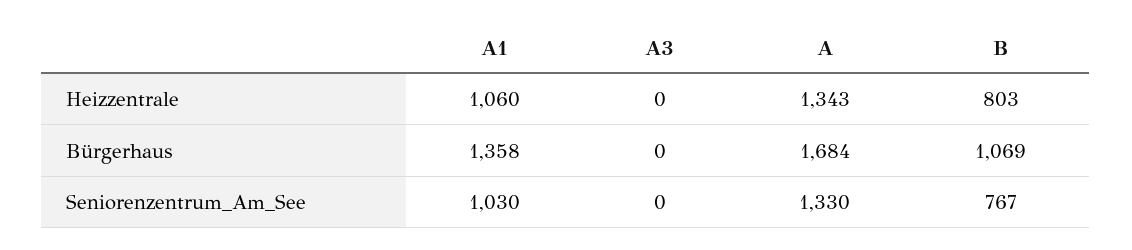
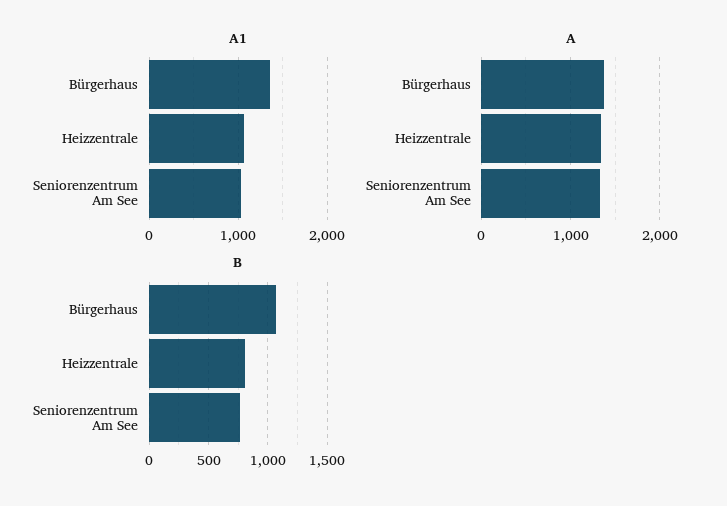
  {
    "A1": {
      "Heizzentrale": 1060,
      "Bürgerhaus": 1358,
      "Seniorenzentrum_Am_See": 1030
    },
-   "A3": {
-     "Heizzentrale": 0,
-     "Bürgerhaus": 0,
-     "Seniorenzentrum_Am_See": 0
-   },
    "A": {
      "Heizzentrale": 1343,
-     "Bürgerhaus": 1684,
+     "Bürgerhaus": 1400,
      "Seniorenzentrum_Am_See": 1330
    },
    "B": {
      "Heizzentrale": 803,
      "Bürgerhaus": 1069,
      "Seniorenzentrum_Am_See": 767
    }
  }

